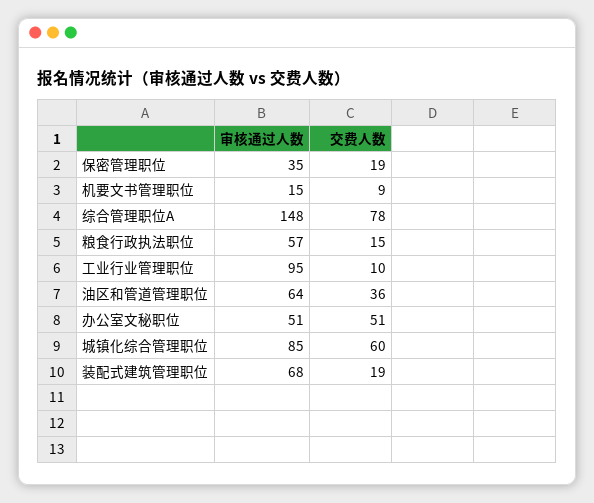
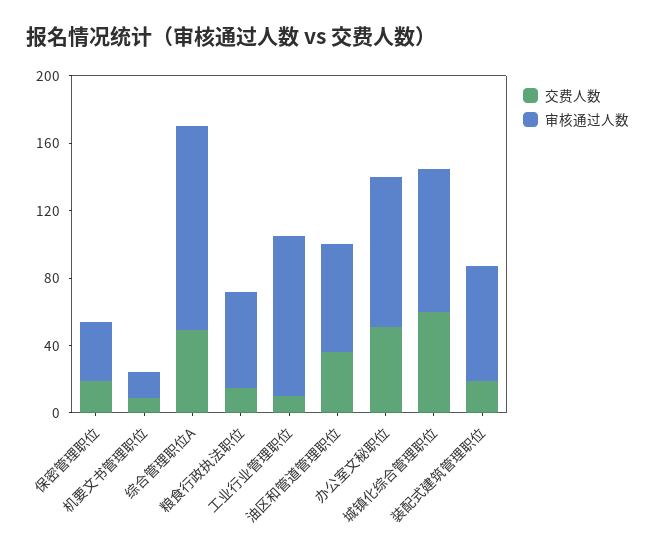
  {
    "审核通过人数": {
      "保密管理职位": 35,
      "机要文书管理职位": 15,
-     "综合管理职位A": 148,
+     "综合管理职位A": 120,
      "粮食行政执法职位": 57,
      "工业行业管理职位": 95,
      "油区和管道管理职位": 64,
-     "办公室文秘职位": 51,
+     "办公室文秘职位": 90,
      "城镇化综合管理职位": 85,
      "装配式建筑管理职位": 68
    },
    "交费人数": {
      "保密管理职位": 19,
      "机要文书管理职位": 9,
-     "综合管理职位A": 78,
+     "综合管理职位A": 50,
      "粮食行政执法职位": 15,
      "工业行业管理职位": 10,
      "油区和管道管理职位": 36,
      "办公室文秘职位": 51,
      "城镇化综合管理职位": 60,
      "装配式建筑管理职位": 19
    }
  }

